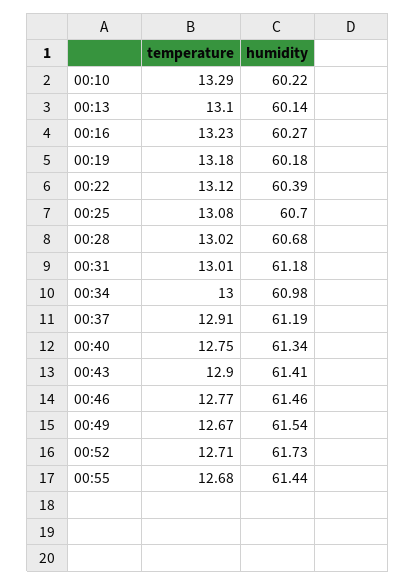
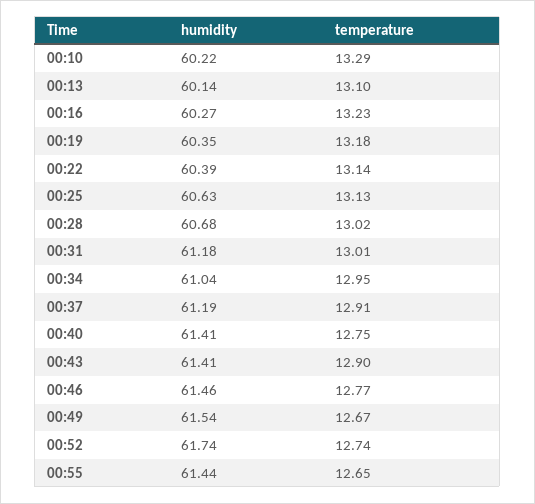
  {
    "temperature": {
      "00:10": 13.29,
      "00:13": 13.1,
      "00:16": 13.23,
      "00:19": 13.18,
-     "00:22": 13.12,
+     "00:22": 13.14,
-     "00:25": 13.08,
+     "00:25": 13.13,
      "00:28": 13.02,
      "00:31": 13.01,
-     "00:34": 13,
+     "00:34": 12.95,
      "00:37": 12.91,
      "00:40": 12.75,
      "00:43": 12.9,
      "00:46": 12.77,
      "00:49": 12.67,
-     "00:52": 12.71,
+     "00:52": 12.74,
-     "00:55": 12.68
+     "00:55": 12.65
    },
    "humidity": {
      "00:10": 60.22,
      "00:13": 60.14,
      "00:16": 60.27,
-     "00:19": 60.18,
+     "00:19": 60.35,
      "00:22": 60.39,
-     "00:25": 60.7,
+     "00:25": 60.63,
      "00:28": 60.68,
      "00:31": 61.18,
-     "00:34": 60.98,
+     "00:34": 61.04,
      "00:37": 61.19,
-     "00:40": 61.34,
+     "00:40": 61.41,
      "00:43": 61.41,
      "00:46": 61.46,
      "00:49": 61.54,
-     "00:52": 61.73,
+     "00:52": 61.74,
      "00:55": 61.44
    }
  }

